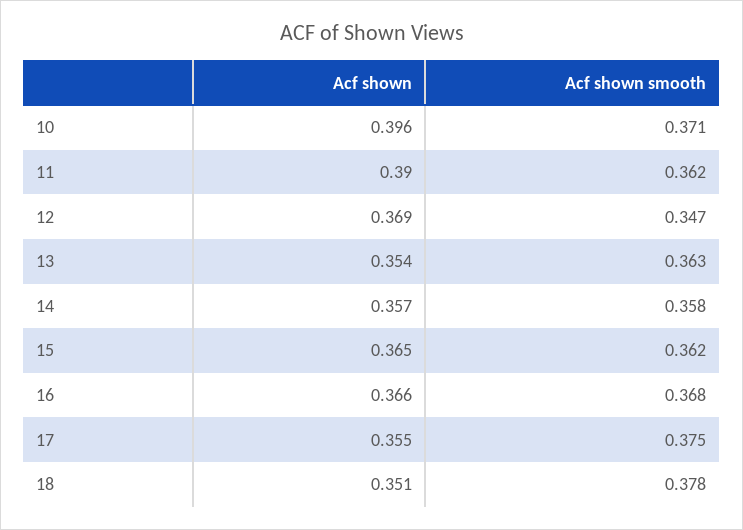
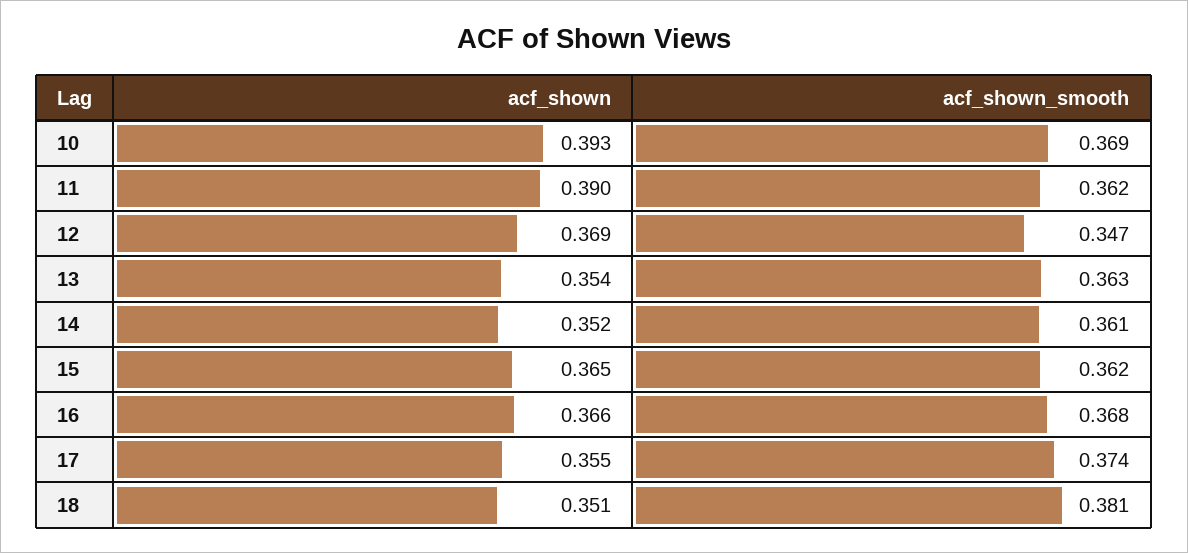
  {
    "Acf shown": {
-     "10": 0.396,
+     "10": 0.393,
      "11": 0.39,
      "12": 0.369,
      "13": 0.354,
-     "14": 0.357,
+     "14": 0.352,
      "15": 0.365,
      "16": 0.366,
      "17": 0.355,
      "18": 0.351
    },
    "Acf shown smooth": {
-     "10": 0.371,
+     "10": 0.369,
      "11": 0.362,
      "12": 0.347,
      "13": 0.363,
-     "14": 0.358,
+     "14": 0.361,
      "15": 0.362,
      "16": 0.368,
-     "17": 0.375,
+     "17": 0.374,
-     "18": 0.378
+     "18": 0.381
    }
  }

